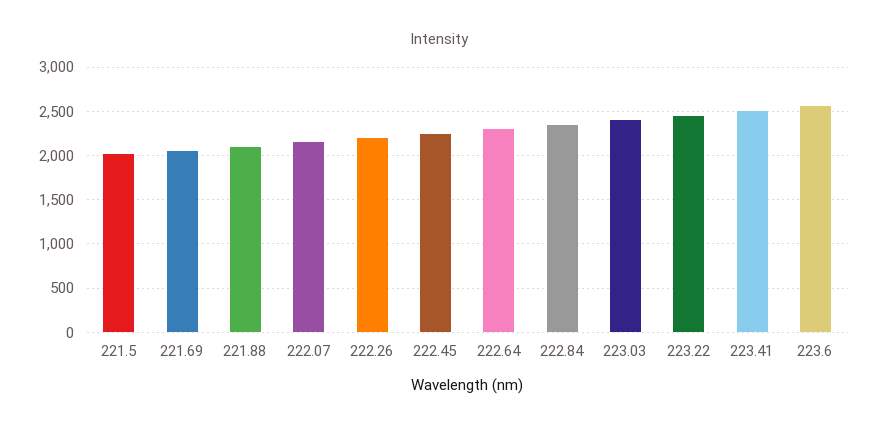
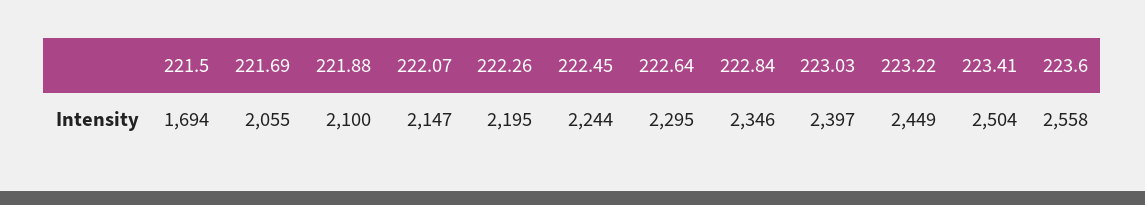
  {
-   "221.5": 2000,
+   "221.5": 1694,
    "221.69": 2055,
    "221.88": 2100,
    "222.07": 2147,
    "222.26": 2195,
    "222.45": 2244,
    "222.64": 2295,
    "222.84": 2346,
    "223.03": 2397,
    "223.22": 2449,
    "223.41": 2504,
    "223.6": 2558
  }

